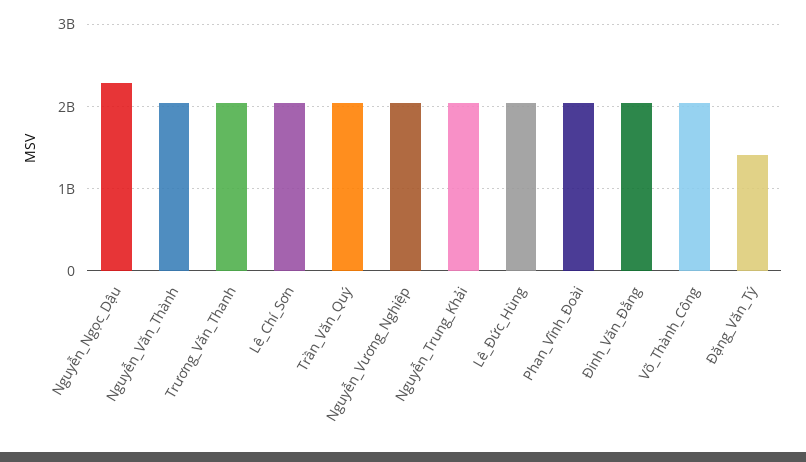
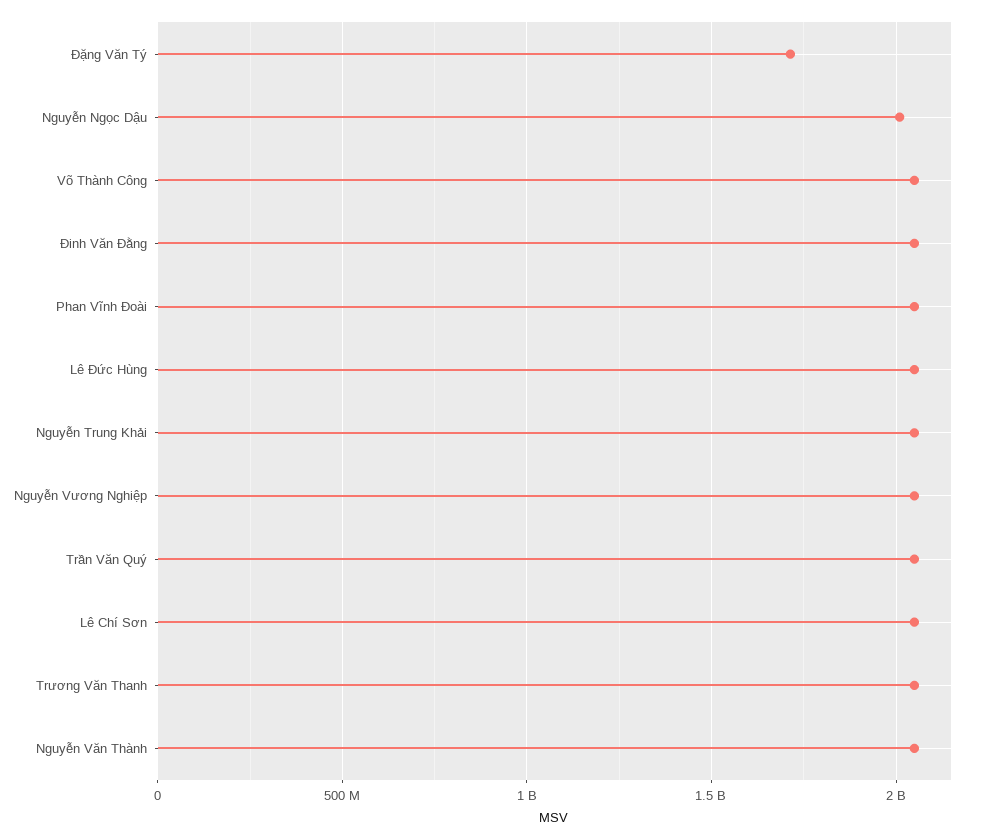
  {
-   "Nguyễn_Ngọc_Dậu": 2300000000,
+   "Nguyễn_Ngọc_Dậu": 2000000000,
    "Nguyễn_Văn_Thành": 2050000000,
    "Trương_Văn_Thanh": 2050000000,
    "Lê_Chí_Sơn": 2050000000,
    "Trần_Văn_Quý": 2050000000,
    "Nguyễn_Vương_Nghiệp": 2050000000,
    "Nguyễn_Trung_Khải": 2050000000,
    "Lê_Đức_Hùng": 2050000000,
    "Phan_Vĩnh_Đoài": 2050000000,
    "Đinh_Văn_Đằng": 2050000000,
    "Võ_Thành_Công": 2050000000,
-   "Đặng_Văn_Tý": 1400000000
+   "Đặng_Văn_Tý": 1700000000
  }

